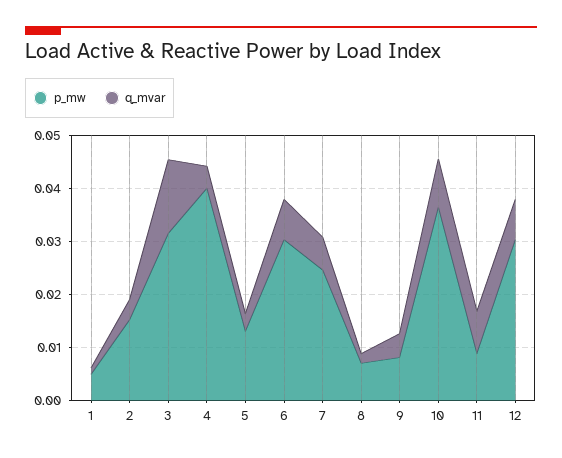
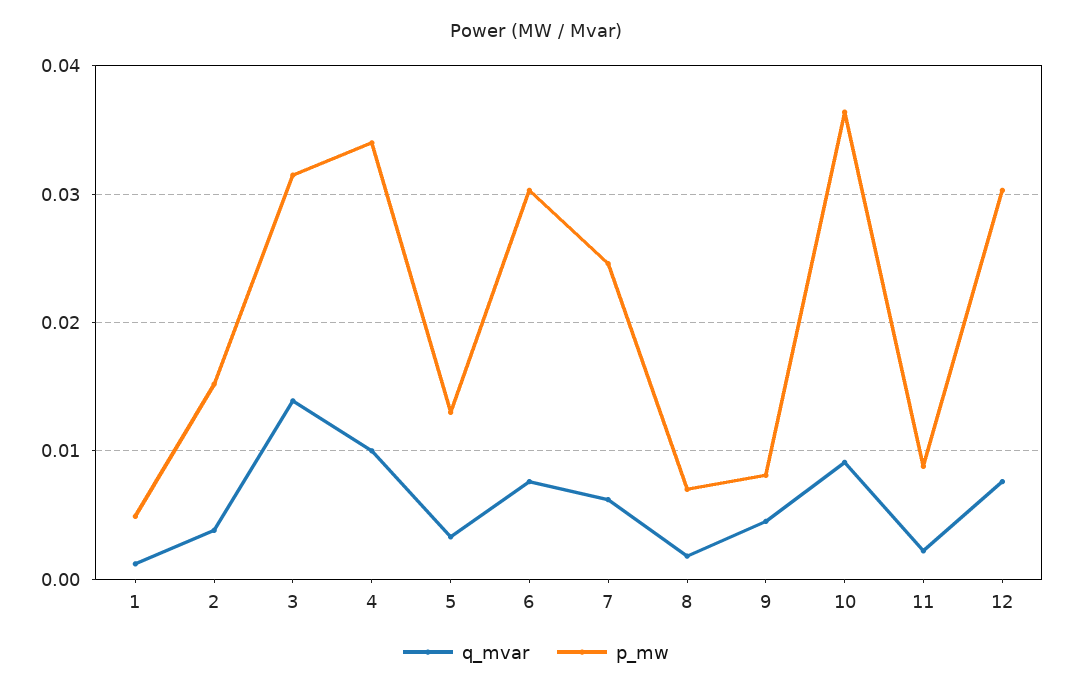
  {
    "p_mw": {
      "1": 0.005,
      "2": 0.015,
      "3": 0.032,
-     "4": 0.04,
+     "4": 0.034,
      "5": 0.013,
      "6": 0.03,
      "7": 0.025,
      "8": 0.007,
      "9": 0.008,
      "10": 0.036,
      "11": 0.009,
      "12": 0.03
    },
    "q_mvar": {
      "1": 0.001,
      "2": 0.004,
      "3": 0.014,
-     "4": 0.004,
+     "4": 0.01,
      "5": 0.003,
      "6": 0.008,
      "7": 0.006,
      "8": 0.002,
      "9": 0.005,
      "10": 0.009,
-     "11": 0.008,
+     "11": 0.002,
      "12": 0.008
    }
  }

